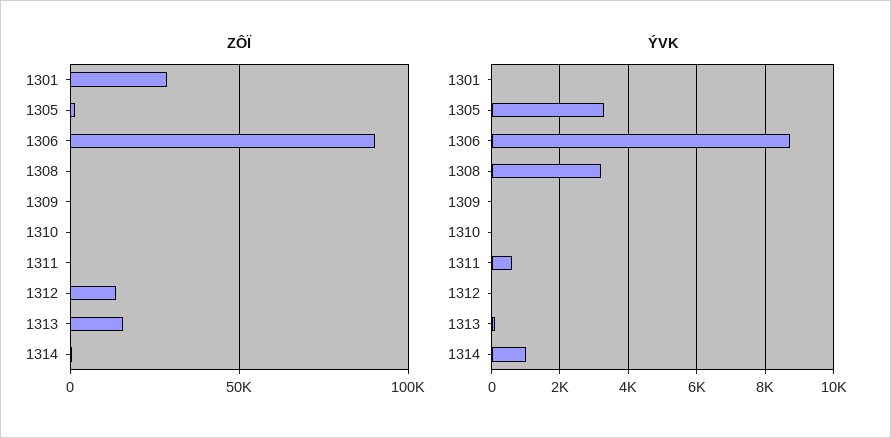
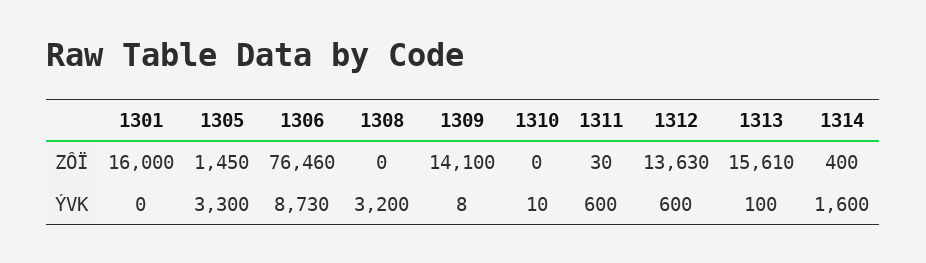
  {
    "ZÔÏ": {
-     "1301": 30000,
+     "1301": 16000,
      "1305": 1450,
-     "1306": 90000,
+     "1306": 76460,
      "1308": 0,
-     "1309": 0,
+     "1309": 14100,
      "1310": 0,
      "1311": 30,
      "1312": 13630,
      "1313": 15610,
      "1314": 400
    },
    "ÝVK": {
      "1301": 0,
      "1305": 3300,
      "1306": 8730,
      "1308": 3200,
      "1309": 8,
      "1310": 10,
      "1311": 600,
-     "1312": 0,
+     "1312": 600,
      "1313": 100,
-     "1314": 1000
+     "1314": 1600
    }
  }

